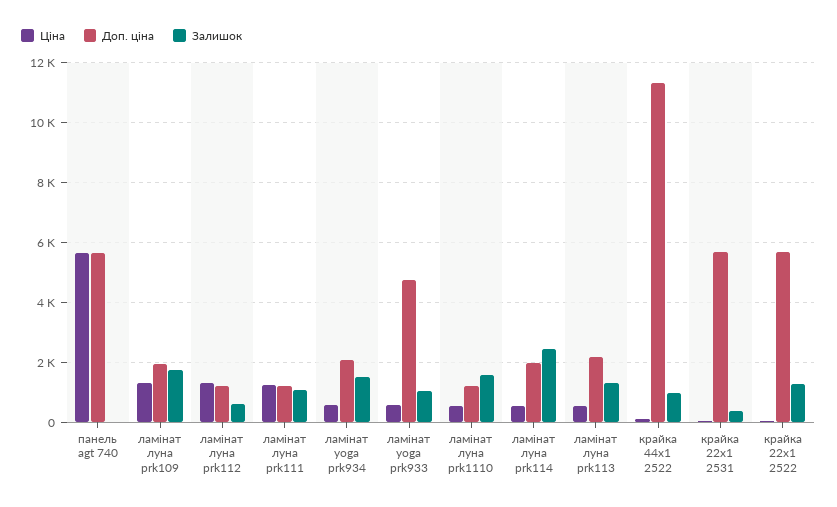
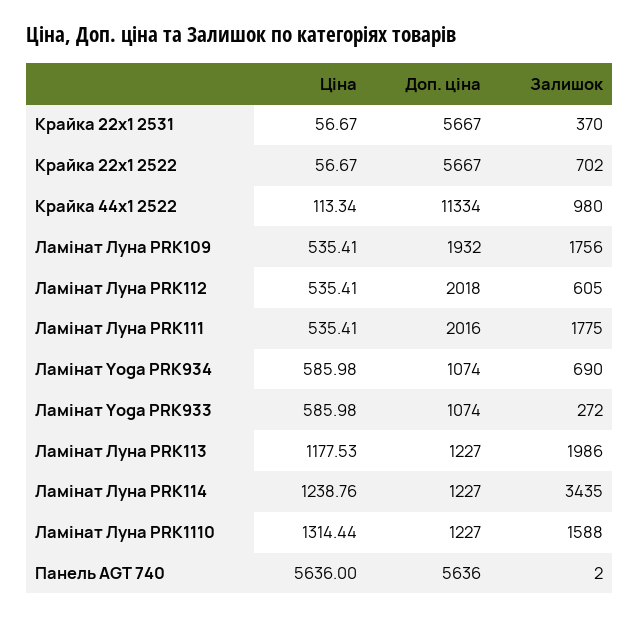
  {
    "Ціна": {
      "панель agt 740": 5636,
-     "ламінат луна prk109": 1250,
+     "ламінат луна prk109": 535.41,
-     "ламінат луна prk112": 1250,
+     "ламінат луна prk112": 535.41,
-     "ламінат луна prk111": 1250,
+     "ламінат луна prk111": 535.41,
      "ламінат yoga prk934": 585.98,
      "ламінат yoga prk933": 585.98,
-     "ламінат луна prk1110": 500,
+     "ламінат луна prk1110": 1314.44,
-     "ламінат луна prk114": 500,
+     "ламінат луна prk114": 1238.76,
-     "ламінат луна prk113": 500,
+     "ламінат луна prk113": 1177.53,
      "крайка 44x1 2522": 113.34,
      "крайка 22x1 2531": 56.67,
      "крайка 22x1 2522": 56.67
    },
    "Доп. ціна": {
      "панель agt 740": 5636,
      "ламінат луна prk109": 1932,
-     "ламінат луна prk112": 1250,
+     "ламінат луна prk112": 2018,
-     "ламінат луна prk111": 1250,
+     "ламінат луна prk111": 2016,
-     "ламінат yoga prk934": 2000,
+     "ламінат yoga prk934": 1074,
-     "ламінат yoga prk933": 4750,
+     "ламінат yoga prk933": 1074,
      "ламінат луна prk1110": 1227,
-     "ламінат луна prk114": 2000,
+     "ламінат луна prk114": 1227,
-     "ламінат луна prk113": 2250,
+     "ламінат луна prk113": 1227,
      "крайка 44x1 2522": 11334,
      "крайка 22x1 2531": 5667,
      "крайка 22x1 2522": 5667
    },
    "Залишок": {
      "панель agt 740": 2,
      "ламінат луна prk109": 1756,
      "ламінат луна prk112": 605,
-     "ламінат луна prk111": 1000,
+     "ламінат луна prk111": 1775,
-     "ламінат yoga prk934": 1500,
+     "ламінат yoga prk934": 690,
-     "ламінат yoga prk933": 1000,
+     "ламінат yoga prk933": 272,
      "ламінат луна prk1110": 1588,
-     "ламінат луна prk114": 2500,
+     "ламінат луна prk114": 3435,
-     "ламінат луна prk113": 1250,
+     "ламінат луна prk113": 1986,
      "крайка 44x1 2522": 980,
      "крайка 22x1 2531": 370,
-     "крайка 22x1 2522": 1250
+     "крайка 22x1 2522": 702
    }
  }

